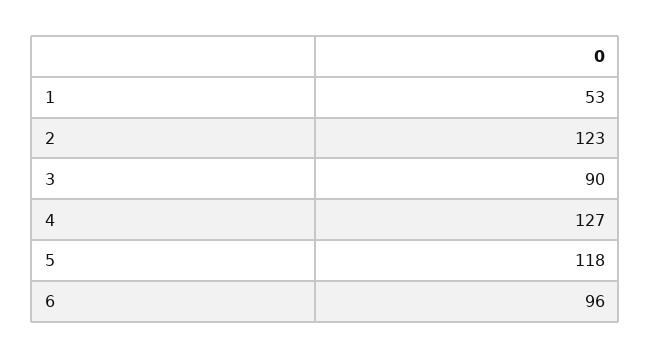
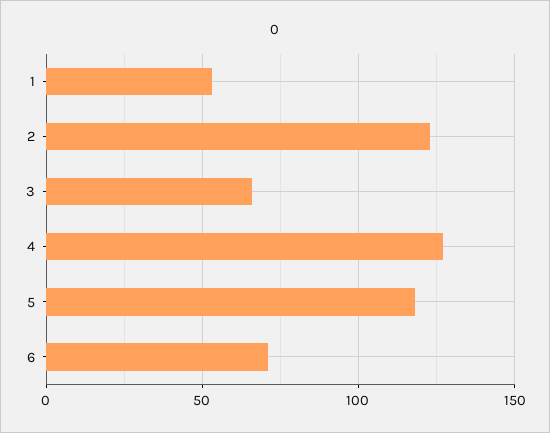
  {
    "1": 53,
    "2": 123,
-   "3": 90,
+   "3": 65,
    "4": 127,
    "5": 118,
-   "6": 96
+   "6": 70
  }

